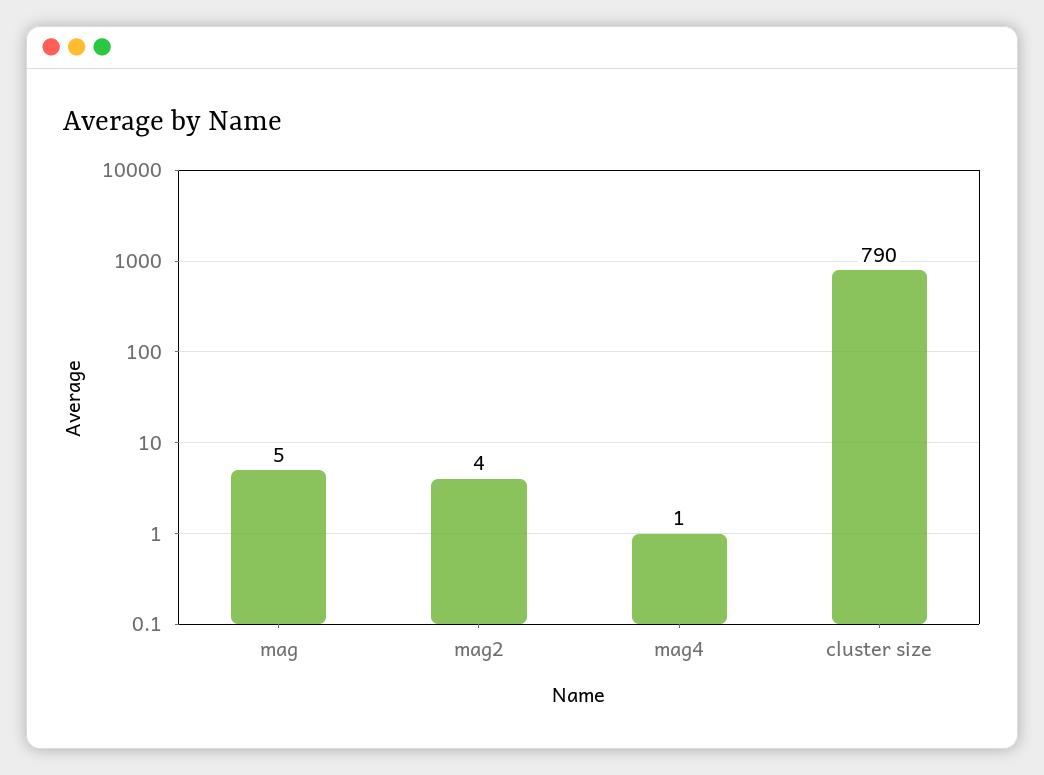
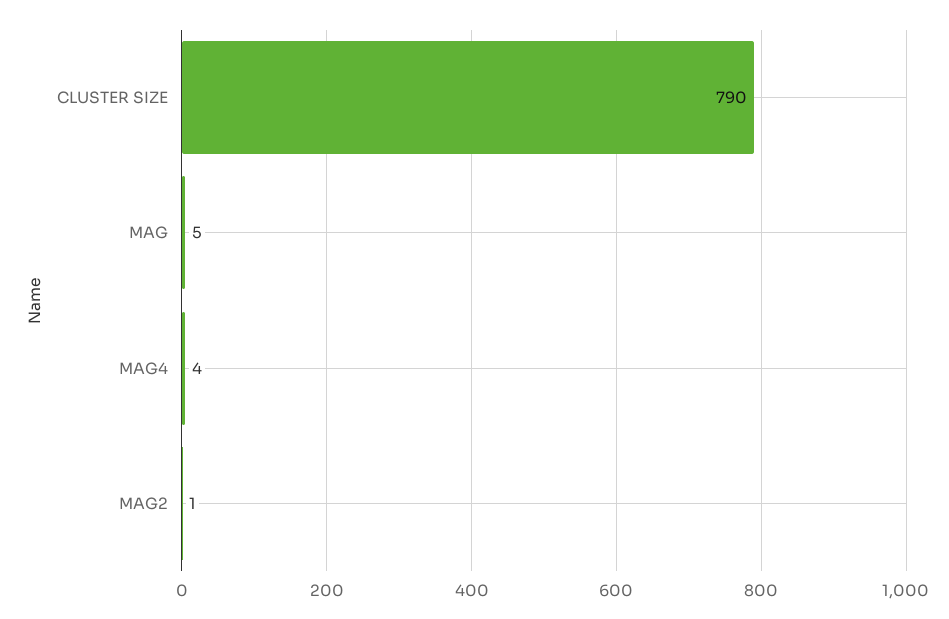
  {
    "mag": 5,
-   "mag2": 4,
+   "mag2": 1,
-   "mag4": 1,
+   "mag4": 4,
    "cluster size": 790
  }

